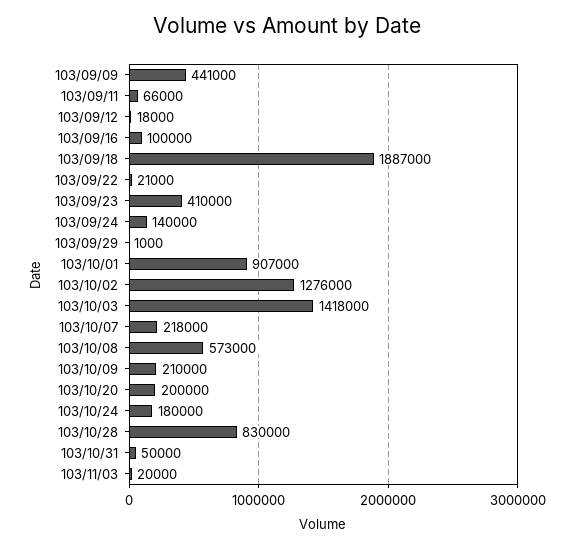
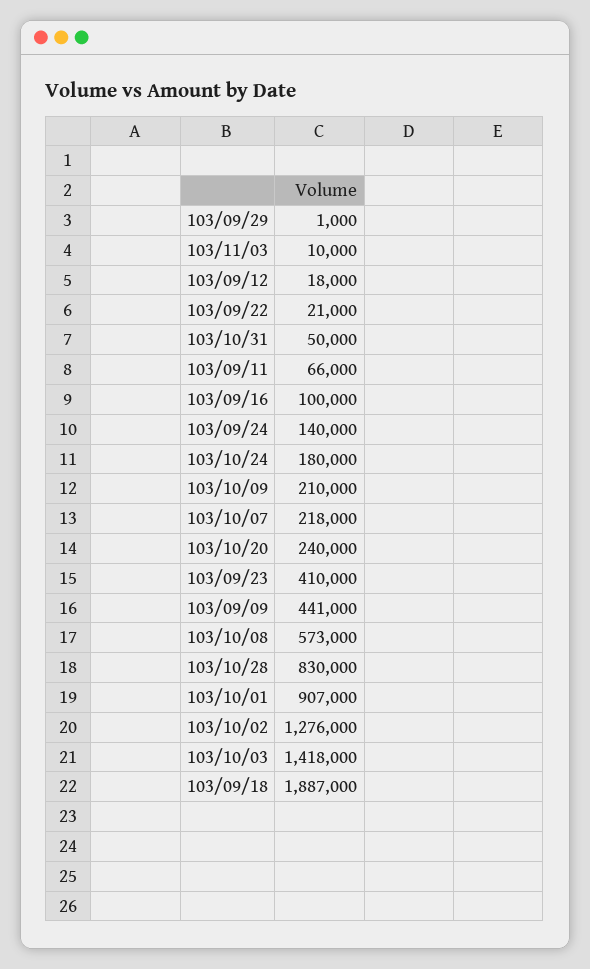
  {
    "103/09/09": 441000,
    "103/09/11": 66000,
    "103/09/12": 18000,
    "103/09/16": 100000,
    "103/09/18": 1887000,
    "103/09/22": 21000,
    "103/09/23": 410000,
    "103/09/24": 140000,
    "103/09/29": 1000,
    "103/10/01": 907000,
    "103/10/02": 1276000,
    "103/10/03": 1418000,
    "103/10/07": 218000,
    "103/10/08": 573000,
    "103/10/09": 210000,
-   "103/10/20": 200000,
+   "103/10/20": 240000,
    "103/10/24": 180000,
    "103/10/28": 830000,
    "103/10/31": 50000,
-   "103/11/03": 20000
+   "103/11/03": 10000
  }

